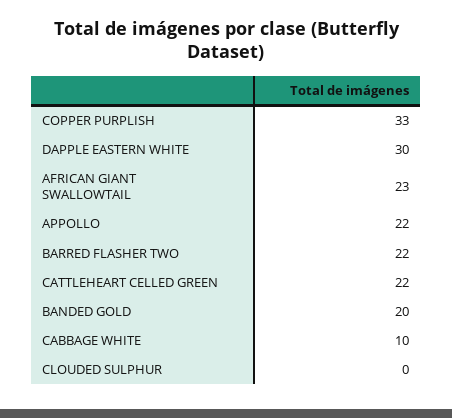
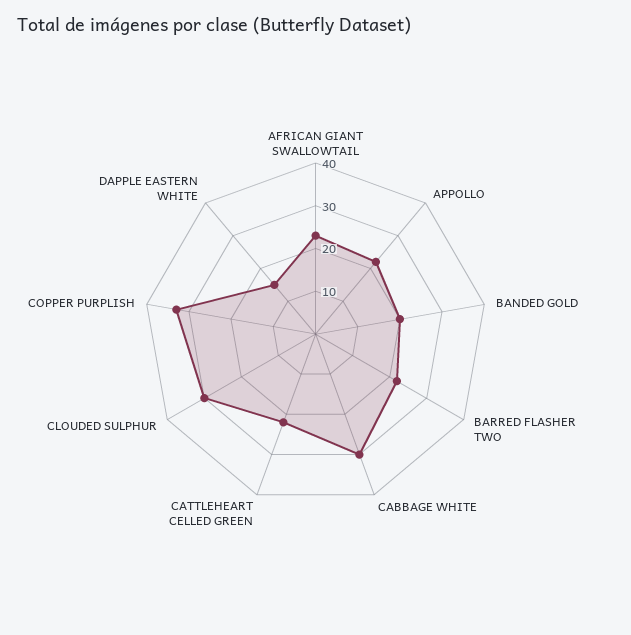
  {
    "COPPER PURPLISH": 33,
-   "DAPPLE EASTERN WHITE": 30,
+   "DAPPLE EASTERN WHITE": 15,
    "AFRICAN GIANT SWALLOWTAIL": 23,
    "APPOLLO": 22,
    "BARRED FLASHER TWO": 22,
    "CATTLEHEART CELLED GREEN": 22,
    "BANDED GOLD": 20,
-   "CABBAGE WHITE": 10,
+   "CABBAGE WHITE": 30,
-   "CLOUDED SULPHUR": 0
+   "CLOUDED SULPHUR": 30
  }

